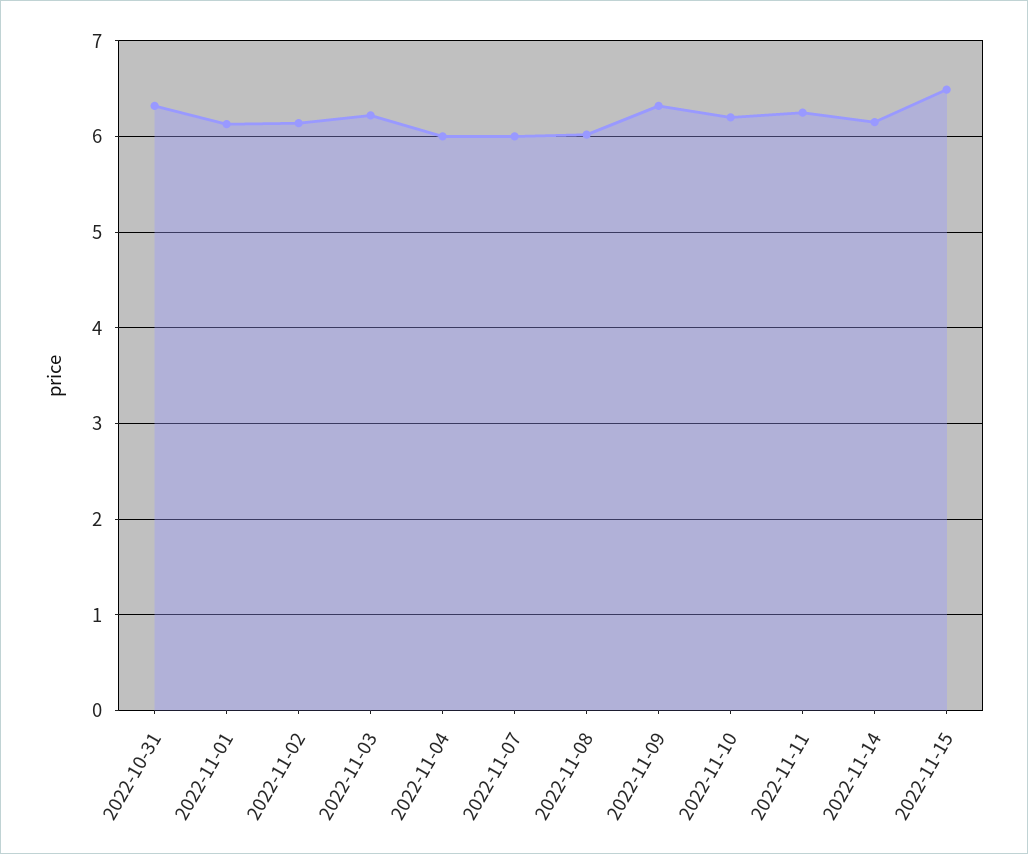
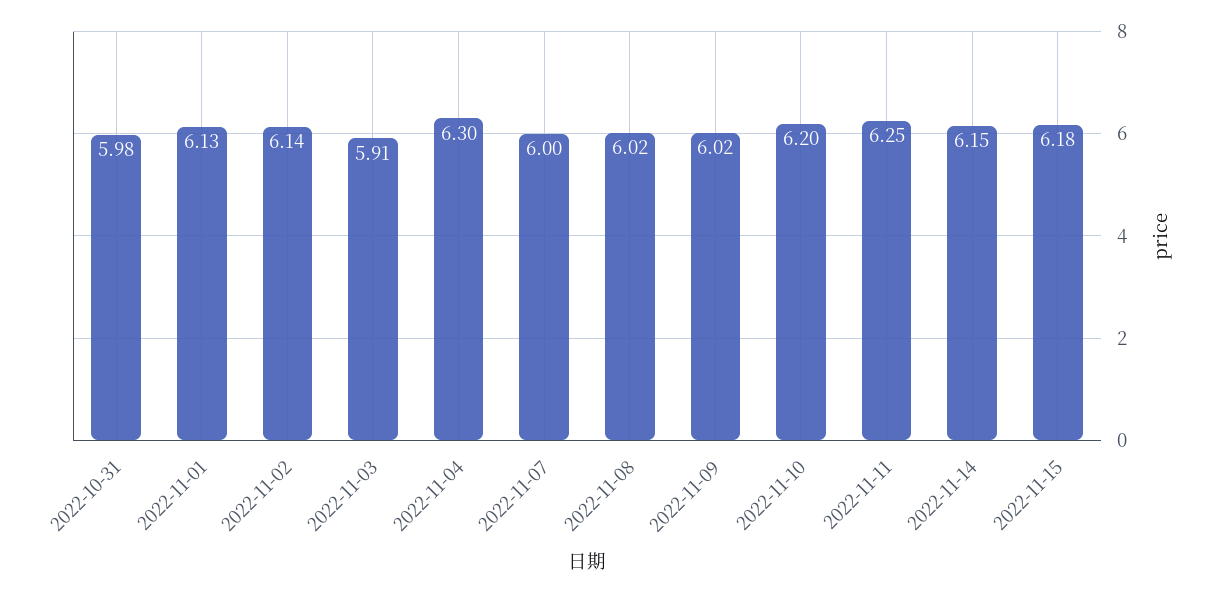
  {
-   "2022-10-31": 6.3,
+   "2022-10-31": 5.98,
    "2022-11-01": 6.13,
    "2022-11-02": 6.14,
-   "2022-11-03": 6.2,
+   "2022-11-03": 5.91,
-   "2022-11-04": 6,
+   "2022-11-04": 6.3,
    "2022-11-07": 6,
    "2022-11-08": 6.02,
-   "2022-11-09": 6.3,
+   "2022-11-09": 6.02,
    "2022-11-10": 6.2,
    "2022-11-11": 6.25,
    "2022-11-14": 6.15,
-   "2022-11-15": 6.5
+   "2022-11-15": 6.18
  }

